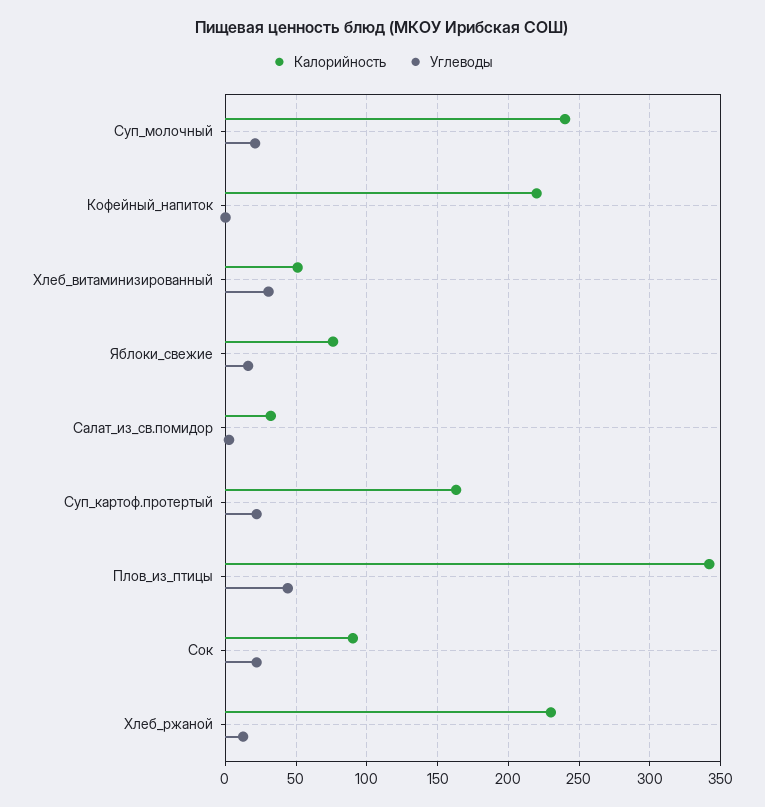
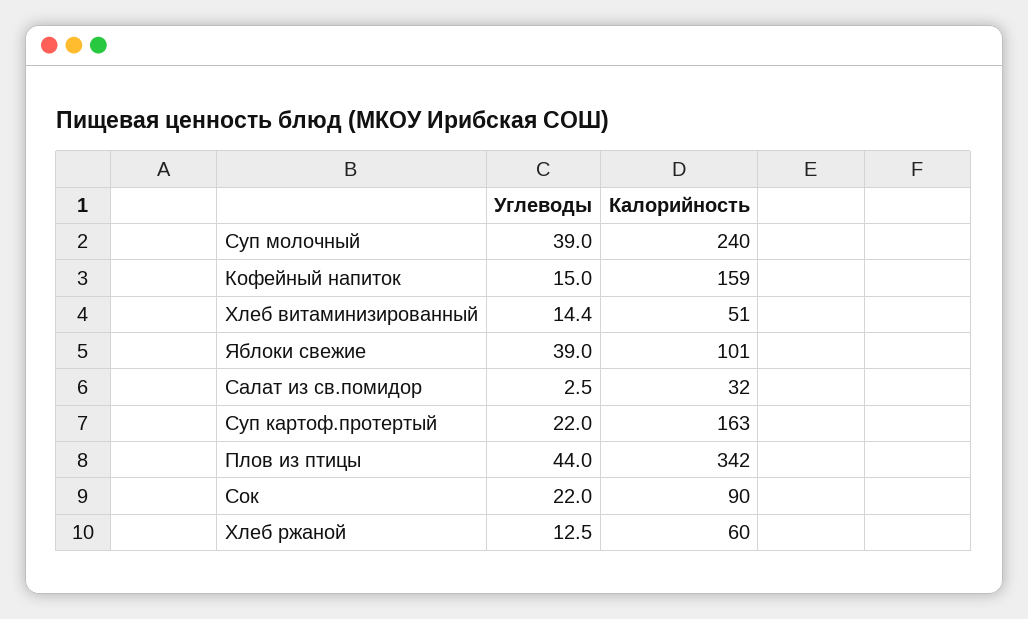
  {
    "Калорийность": {
      "Суп_молочный": 240,
-     "Кофейный_напиток": 220,
+     "Кофейный_напиток": 159,
      "Хлеб_витаминизированный": 51,
-     "Яблоки_свежие": 75,
+     "Яблоки_свежие": 101,
      "Салат_из_св.помидор": 32,
      "Суп_картоф.протертый": 163,
      "Плов_из_птицы": 342,
      "Сок": 90,
-     "Хлеб_ржаной": 230
+     "Хлеб_ржаной": 60
    },
    "Углеводы": {
-     "Суп_молочный": 20,
+     "Суп_молочный": 39,
-     "Кофейный_напиток": 0,
+     "Кофейный_напиток": 15,
-     "Хлеб_витаминизированный": 30,
+     "Хлеб_витаминизированный": 14.4,
-     "Яблоки_свежие": 15,
+     "Яблоки_свежие": 39,
      "Салат_из_св.помидор": 2.5,
      "Суп_картоф.протертый": 22,
      "Плов_из_птицы": 44,
      "Сок": 22,
      "Хлеб_ржаной": 12.5
    }
  }

